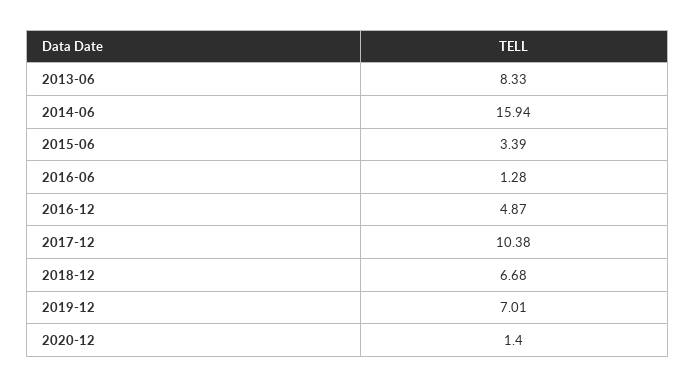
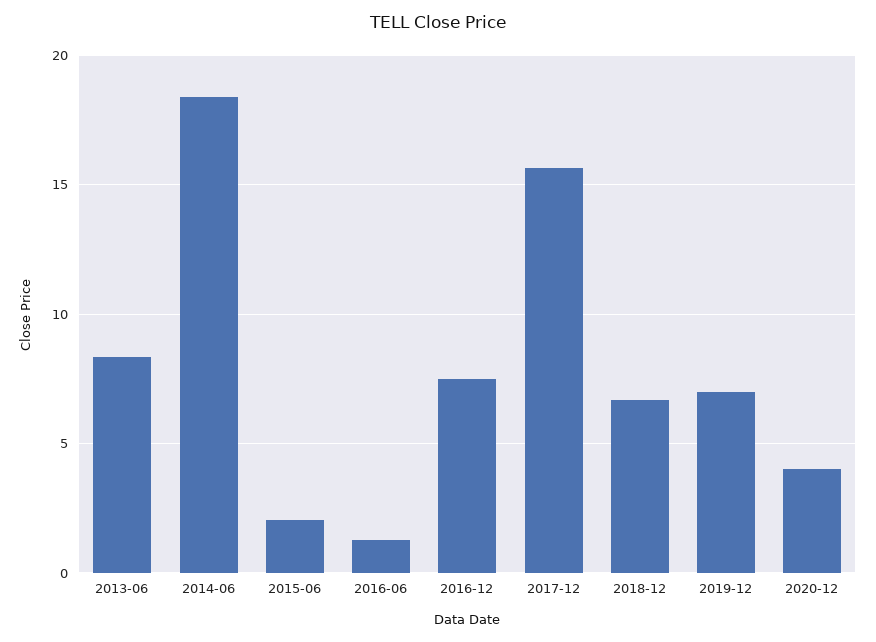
  {
    "2013-06": 8.33,
-   "2014-06": 15.94,
+   "2014-06": 18.5,
-   "2015-06": 3.39,
+   "2015-06": 2,
    "2016-06": 1.28,
-   "2016-12": 4.87,
+   "2016-12": 7.5,
-   "2017-12": 10.38,
+   "2017-12": 15.5,
    "2018-12": 6.68,
    "2019-12": 7.01,
-   "2020-12": 1.4
+   "2020-12": 4
  }

